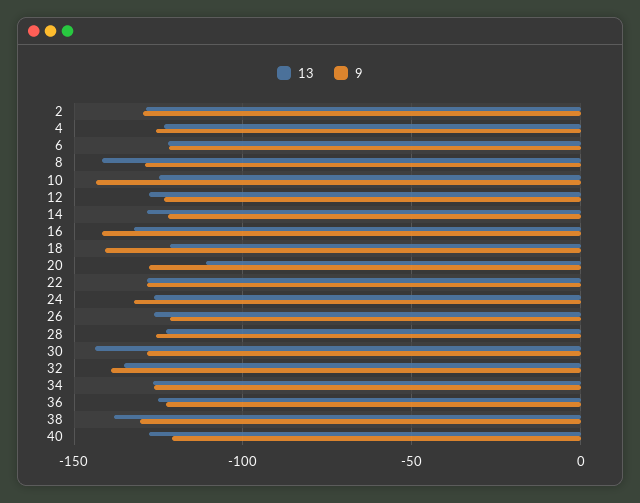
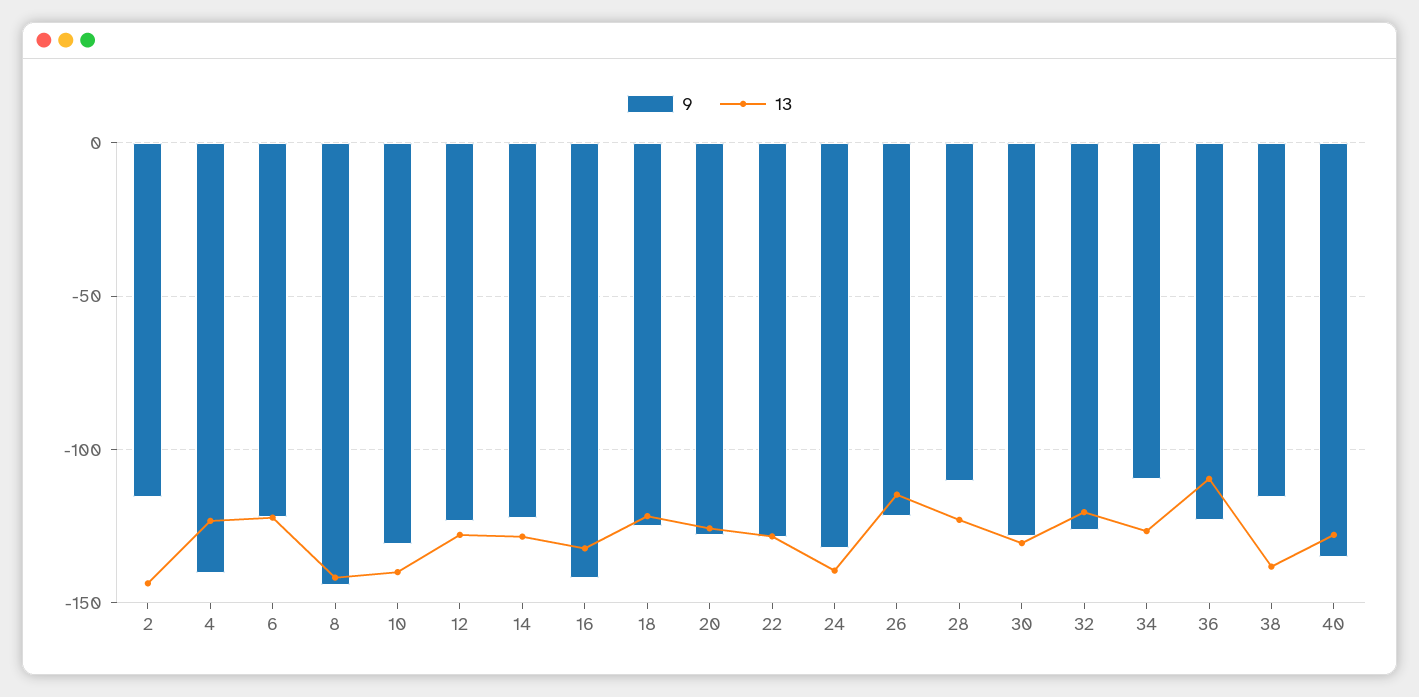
  {
    "13": {
-     "2": -130,
+     "2": -145,
      "4": -125,
      "6": -120,
      "8": -140,
-     "10": -125,
+     "10": -140,
      "12": -130,
      "14": -130,
      "16": -130,
      "18": -120,
-     "20": -110,
+     "20": -125,
      "22": -130,
-     "24": -125,
+     "24": -140,
-     "26": -125,
+     "26": -115,
      "28": -125,
-     "30": -145,
+     "30": -130,
-     "32": -135,
+     "32": -120,
      "34": -125,
-     "36": -125,
+     "36": -110,
      "38": -140,
      "40": -130
    },
    "9": {
-     "2": -130,
+     "2": -115,
-     "4": -125,
+     "4": -140,
      "6": -120,
-     "8": -130,
+     "8": -145,
-     "10": -145,
+     "10": -130,
      "12": -125,
      "14": -120,
      "16": -140,
-     "18": -140,
+     "18": -125,
      "20": -130,
      "22": -130,
      "24": -130,
      "26": -120,
-     "28": -125,
+     "28": -110,
      "30": -130,
-     "32": -140,
+     "32": -125,
-     "34": -125,
+     "34": -110,
      "36": -125,
-     "38": -130,
+     "38": -115,
-     "40": -120
+     "40": -135
    }
  }

